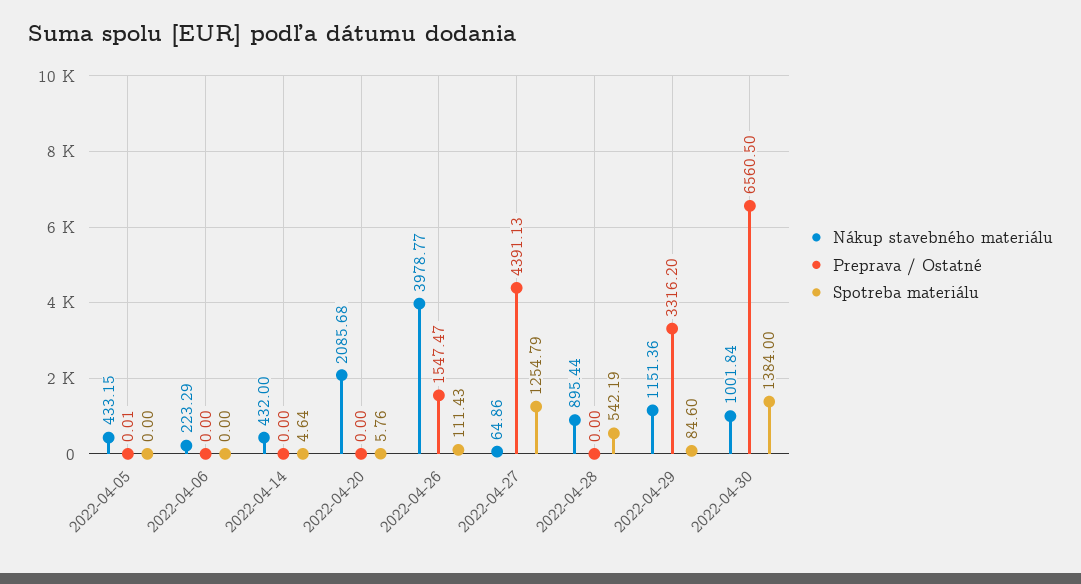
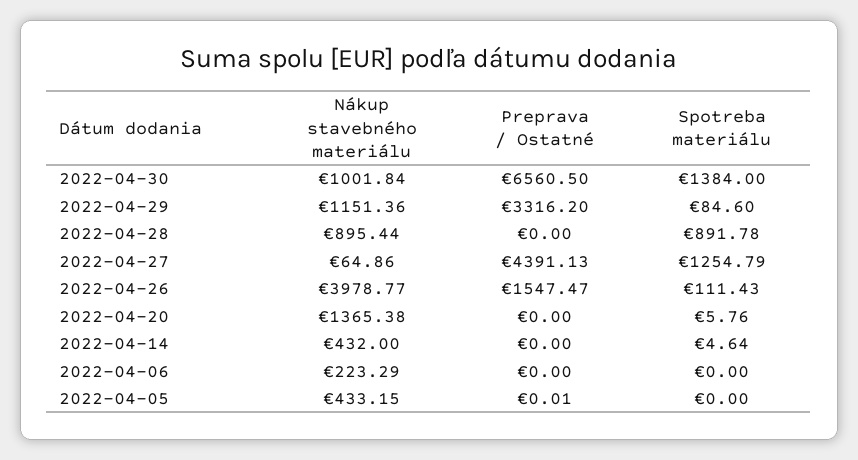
  {
    "Nákup stavebného materiálu": {
      "2022-04-05": 433.15,
      "2022-04-06": 223.29,
      "2022-04-14": 432,
-     "2022-04-20": 2085.68,
+     "2022-04-20": 1365.38,
      "2022-04-26": 3978.77,
      "2022-04-27": 64.86,
      "2022-04-28": 895.44,
      "2022-04-29": 1151.36,
      "2022-04-30": 1001.84
    },
    "Preprava / Ostatné": {
      "2022-04-05": 0.01,
      "2022-04-06": 0,
      "2022-04-14": 0,
      "2022-04-20": 0,
      "2022-04-26": 1547.47,
      "2022-04-27": 4391.13,
      "2022-04-28": 0,
      "2022-04-29": 3316.2,
      "2022-04-30": 6560.5
    },
    "Spotreba materiálu": {
      "2022-04-05": 0,
      "2022-04-06": 0,
      "2022-04-14": 4.64,
      "2022-04-20": 5.76,
      "2022-04-26": 111.43,
      "2022-04-27": 1254.79,
-     "2022-04-28": 542.19,
+     "2022-04-28": 891.78,
      "2022-04-29": 84.6,
      "2022-04-30": 1384
    }
  }

